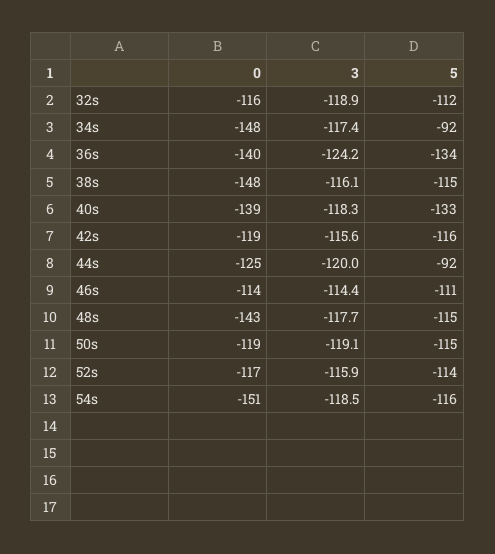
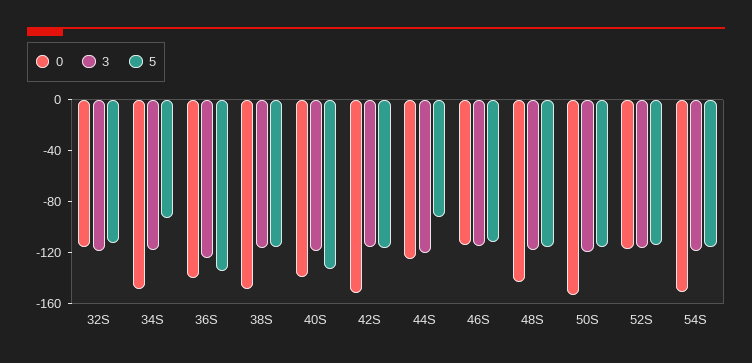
  {
    "0": {
      "32s": -116,
      "34s": -148,
      "36s": -140,
      "38s": -148,
      "40s": -139,
-     "42s": -119,
+     "42s": -150,
      "44s": -125,
      "46s": -114,
      "48s": -143,
-     "50s": -119,
+     "50s": -150,
      "52s": -117,
      "54s": -151
    },
    "3": {
      "32s": -118.9,
      "34s": -117.4,
      "36s": -124.2,
      "38s": -116.1,
      "40s": -118.3,
      "42s": -115.6,
      "44s": -120,
      "46s": -114.4,
      "48s": -117.7,
      "50s": -119.1,
      "52s": -115.9,
      "54s": -118.5
    },
    "5": {
      "32s": -112,
      "34s": -92,
      "36s": -134,
      "38s": -115,
      "40s": -133,
      "42s": -116,
      "44s": -92,
      "46s": -111,
      "48s": -115,
      "50s": -115,
      "52s": -114,
      "54s": -116
    }
  }

